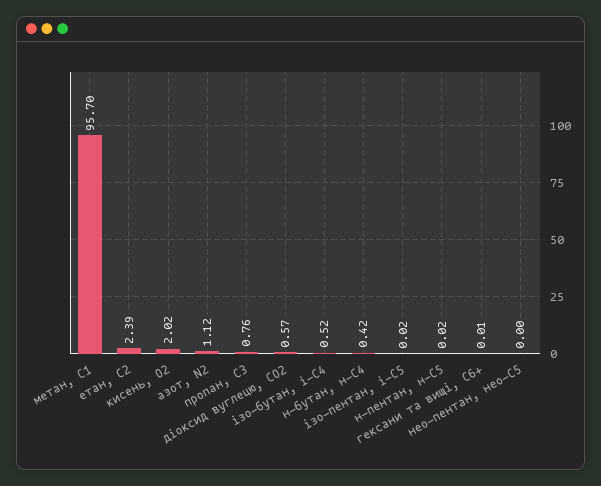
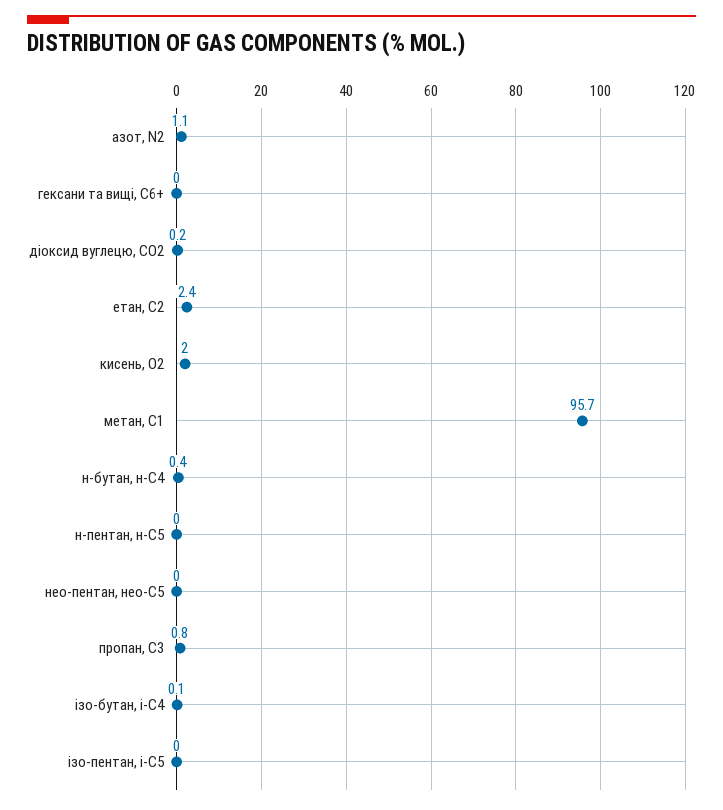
  {
    "метан, С1": 95.7,
    "етан, С2": 2.39,
    "кисень, О2": 2.02,
    "азот, N2": 1.12,
    "пропан, С3": 0.76,
-   "діоксид вуглецю, CО2": 0.57,
+   "діоксид вуглецю, CО2": 0.2,
-   "ізо-бутан, і-С4": 0.52,
+   "ізо-бутан, і-С4": 0.1,
    "н-бутан, н-С4": 0.42,
    "ізо-пентан, і-С5": 0.02,
    "н-пентан, н-С5": 0.02,
    "гексани та вищі, С6+": 0.01,
    "нео-пентан, нео-С5": 0
  }

